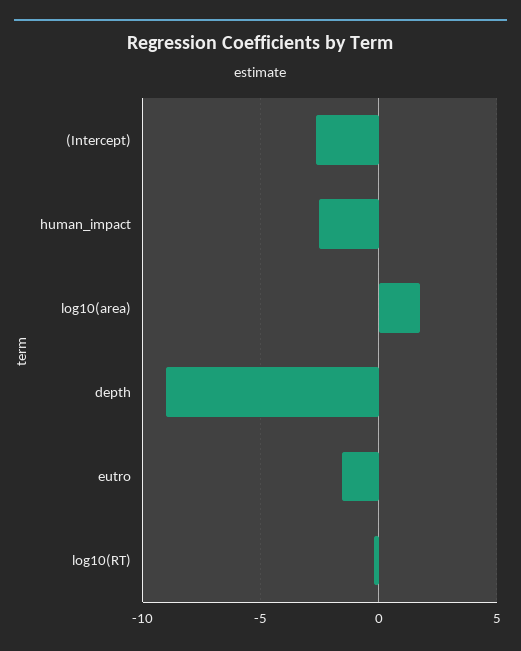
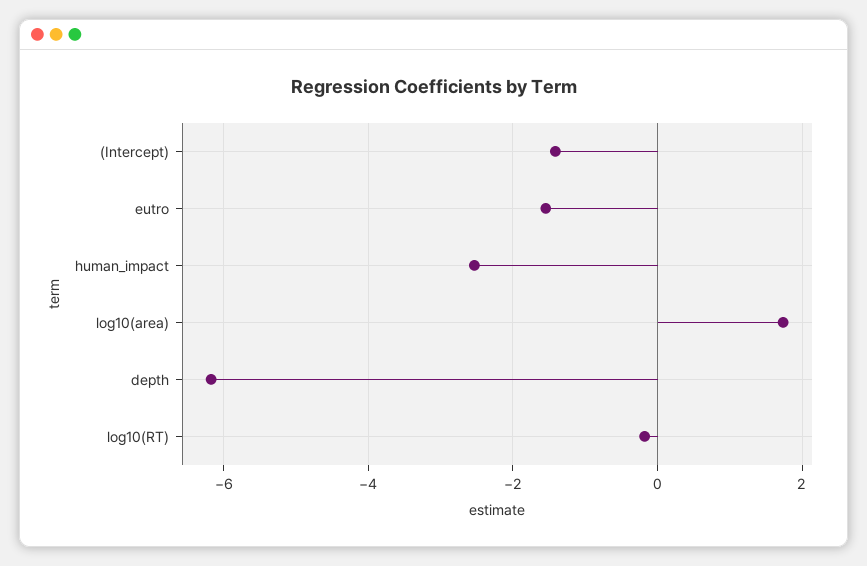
  {
-   "(Intercept)": -2.5,
+   "(Intercept)": -1.4,
    "human_impact": -2.6,
    "log10(area)": 1.8,
-   "depth": -9,
+   "depth": -6.2,
    "eutro": -1.6,
    "log10(RT)": -0.2
  }

